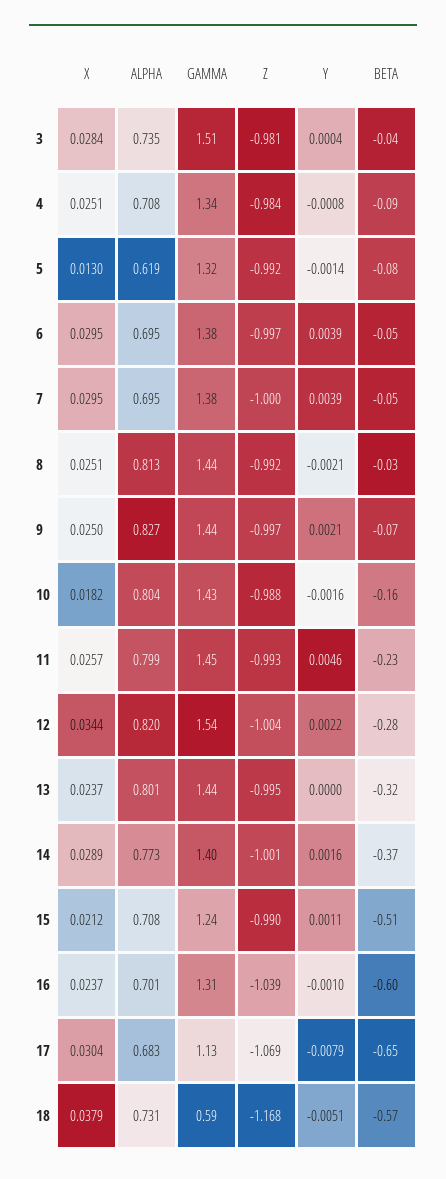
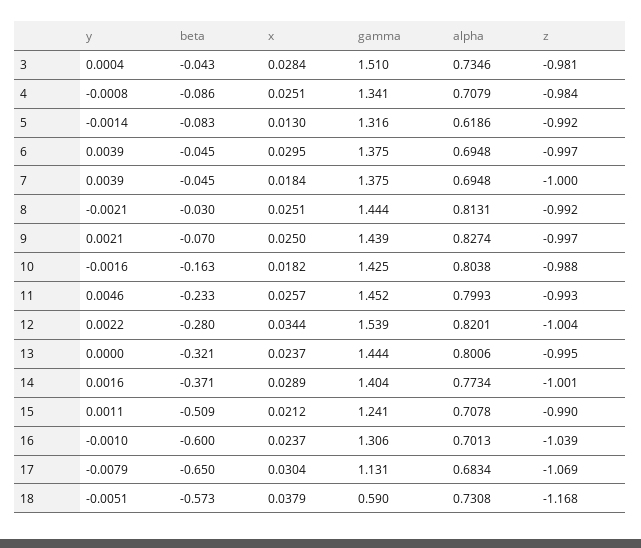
  {
    "X": {
      "3": 0.0284,
      "4": 0.0251,
      "5": 0.013,
      "6": 0.0295,
-     "7": 0.0295,
+     "7": 0.0184,
      "8": 0.0251,
      "9": 0.025,
      "10": 0.0182,
      "11": 0.0257,
      "12": 0.0344,
      "13": 0.0237,
      "14": 0.0289,
      "15": 0.0212,
      "16": 0.0237,
      "17": 0.0304,
      "18": 0.0379
    },
    "ALPHA": {
      "3": 0.7346,
      "4": 0.7079,
      "5": 0.6186,
      "6": 0.6948,
      "7": 0.6948,
      "8": 0.8131,
      "9": 0.8274,
      "10": 0.8038,
      "11": 0.7993,
      "12": 0.8201,
      "13": 0.8006,
      "14": 0.7734,
      "15": 0.7078,
      "16": 0.7013,
      "17": 0.6834,
      "18": 0.7308
    },
    "GAMMA": {
      "3": 1.51,
      "4": 1.341,
      "5": 1.316,
      "6": 1.375,
      "7": 1.375,
      "8": 1.444,
      "9": 1.439,
      "10": 1.425,
      "11": 1.452,
      "12": 1.539,
      "13": 1.444,
      "14": 1.404,
      "15": 1.241,
      "16": 1.306,
      "17": 1.131,
      "18": 0.59
    },
    "Z": {
      "3": -0.981,
      "4": -0.984,
      "5": -0.992,
      "6": -0.997,
      "7": -1,
      "8": -0.992,
      "9": -0.997,
      "10": -0.988,
      "11": -0.993,
      "12": -1.004,
      "13": -0.995,
      "14": -1.001,
      "15": -0.99,
      "16": -1.039,
      "17": -1.069,
      "18": -1.168
    },
    "Y": {
      "3": 0.0004,
      "4": -0.0008,
      "5": -0.0014,
      "6": 0.0039,
      "7": 0.0039,
      "8": -0.0021,
      "9": 0.0021,
      "10": -0.0016,
      "11": 0.0046,
      "12": 0.0022,
      "13": 0,
      "14": 0.0016,
      "15": 0.0011,
      "16": -0.001,
      "17": -0.0079,
      "18": -0.0051
    },
    "BETA": {
      "3": -0.043,
      "4": -0.086,
      "5": -0.083,
      "6": -0.045,
      "7": -0.045,
      "8": -0.03,
      "9": -0.07,
      "10": -0.163,
      "11": -0.233,
      "12": -0.28,
      "13": -0.321,
      "14": -0.371,
      "15": -0.509,
      "16": -0.6,
      "17": -0.65,
      "18": -0.573
    }
  }

